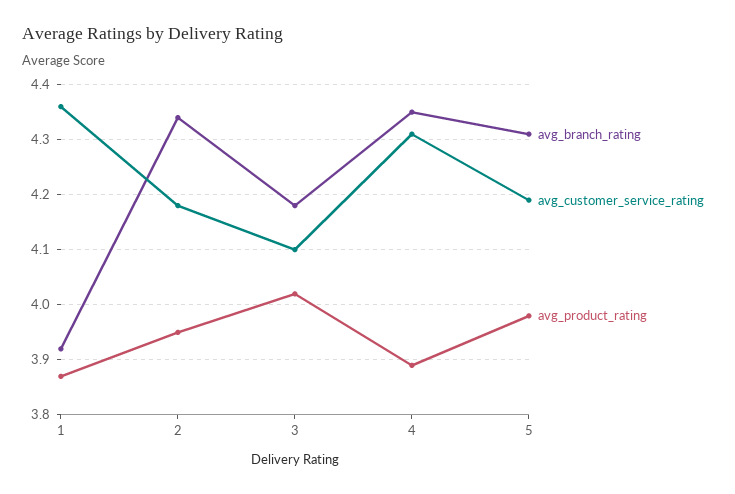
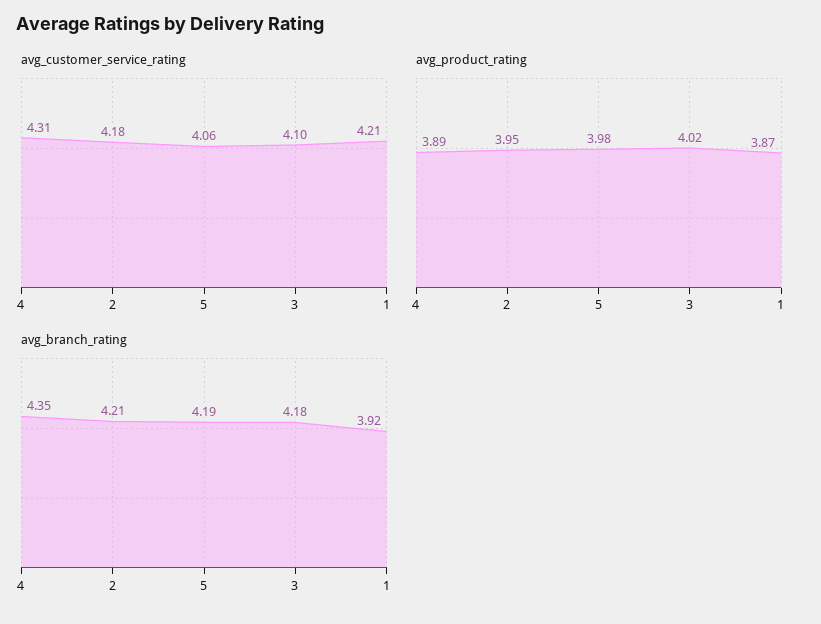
  {
    "avg_branch_rating": {
      "1": 3.92,
-     "2": 4.35,
+     "2": 4.21,
      "3": 4.18,
      "4": 4.35,
-     "5": 4.3
+     "5": 4.19
    },
    "avg_customer_service_rating": {
-     "1": 4.35,
+     "1": 4.21,
      "2": 4.18,
      "3": 4.1,
      "4": 4.31,
-     "5": 4.2
+     "5": 4.06
    },
    "avg_product_rating": {
      "1": 3.87,
      "2": 3.95,
      "3": 4.02,
      "4": 3.89,
      "5": 3.98
    }
  }

